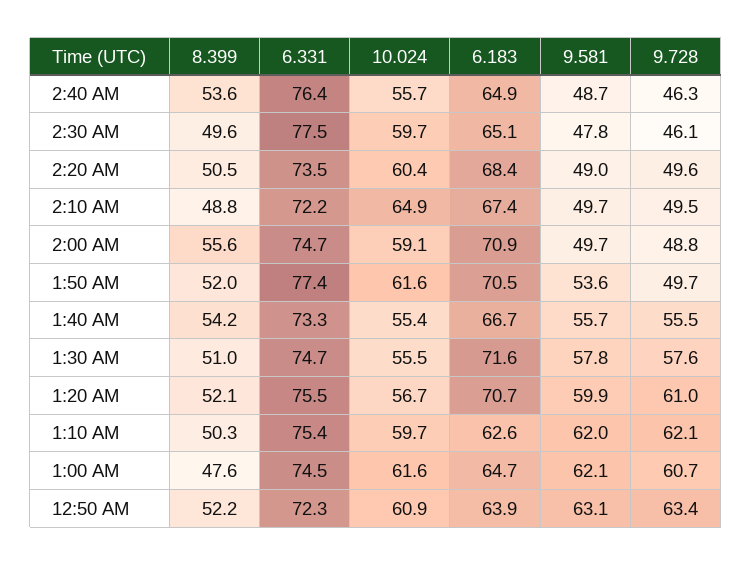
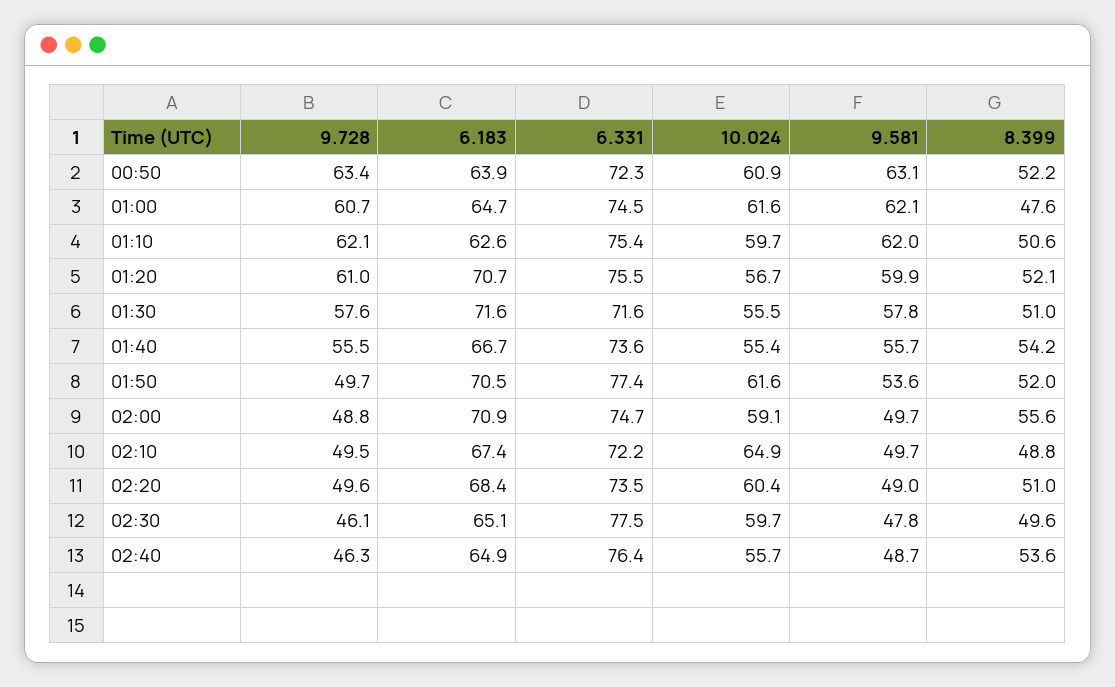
  {
    "8.399": {
      "2:40 AM": 53.6,
      "2:30 AM": 49.6,
-     "2:20 AM": 50.5,
+     "2:20 AM": 51,
      "2:10 AM": 48.8,
      "2:00 AM": 55.6,
      "1:50 AM": 52,
      "1:40 AM": 54.2,
      "1:30 AM": 51,
      "1:20 AM": 52.1,
-     "1:10 AM": 50.3,
+     "1:10 AM": 50.6,
      "1:00 AM": 47.6,
      "12:50 AM": 52.2
    },
    "6.331": {
      "2:40 AM": 76.4,
      "2:30 AM": 77.5,
      "2:20 AM": 73.5,
      "2:10 AM": 72.2,
      "2:00 AM": 74.7,
      "1:50 AM": 77.4,
-     "1:40 AM": 73.3,
+     "1:40 AM": 73.6,
-     "1:30 AM": 74.7,
+     "1:30 AM": 71.6,
      "1:20 AM": 75.5,
      "1:10 AM": 75.4,
      "1:00 AM": 74.5,
      "12:50 AM": 72.3
    },
    "10.024": {
      "2:40 AM": 55.7,
      "2:30 AM": 59.7,
      "2:20 AM": 60.4,
      "2:10 AM": 64.9,
      "2:00 AM": 59.1,
      "1:50 AM": 61.6,
      "1:40 AM": 55.4,
      "1:30 AM": 55.5,
      "1:20 AM": 56.7,
      "1:10 AM": 59.7,
      "1:00 AM": 61.6,
      "12:50 AM": 60.9
    },
    "6.183": {
      "2:40 AM": 64.9,
      "2:30 AM": 65.1,
      "2:20 AM": 68.4,
      "2:10 AM": 67.4,
      "2:00 AM": 70.9,
      "1:50 AM": 70.5,
      "1:40 AM": 66.7,
      "1:30 AM": 71.6,
      "1:20 AM": 70.7,
      "1:10 AM": 62.6,
      "1:00 AM": 64.7,
      "12:50 AM": 63.9
    },
    "9.581": {
      "2:40 AM": 48.7,
      "2:30 AM": 47.8,
      "2:20 AM": 49,
      "2:10 AM": 49.7,
      "2:00 AM": 49.7,
      "1:50 AM": 53.6,
      "1:40 AM": 55.7,
      "1:30 AM": 57.8,
      "1:20 AM": 59.9,
      "1:10 AM": 62,
      "1:00 AM": 62.1,
      "12:50 AM": 63.1
    },
    "9.728": {
      "2:40 AM": 46.3,
      "2:30 AM": 46.1,
      "2:20 AM": 49.6,
      "2:10 AM": 49.5,
      "2:00 AM": 48.8,
      "1:50 AM": 49.7,
      "1:40 AM": 55.5,
      "1:30 AM": 57.6,
      "1:20 AM": 61,
      "1:10 AM": 62.1,
      "1:00 AM": 60.7,
      "12:50 AM": 63.4
    }
  }

